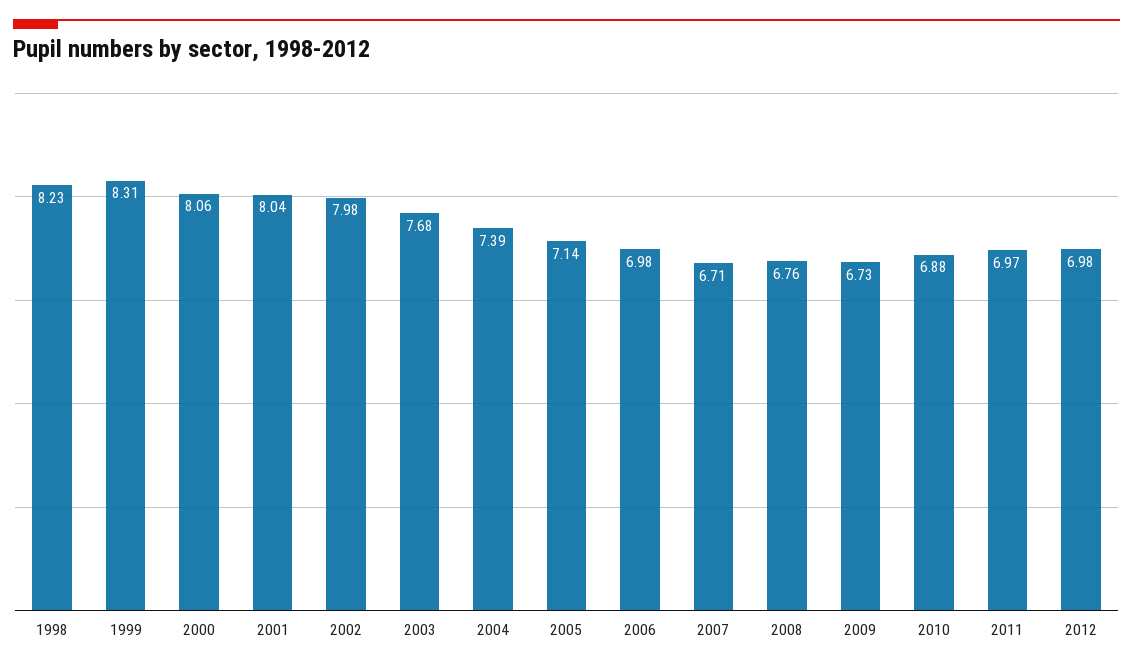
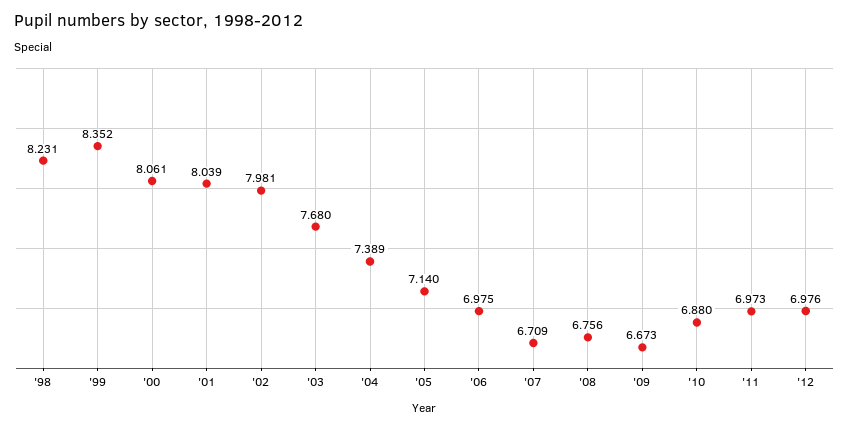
  {
    "1998": 8.231,
-   "1999": 8.31,
+   "1999": 8.352,
    "2000": 8.061,
    "2001": 8.039,
    "2002": 7.981,
    "2003": 7.68,
    "2004": 7.389,
    "2005": 7.14,
    "2006": 6.975,
    "2007": 6.709,
    "2008": 6.756,
-   "2009": 6.73,
+   "2009": 6.673,
    "2010": 6.88,
    "2011": 6.973,
    "2012": 6.976
  }

